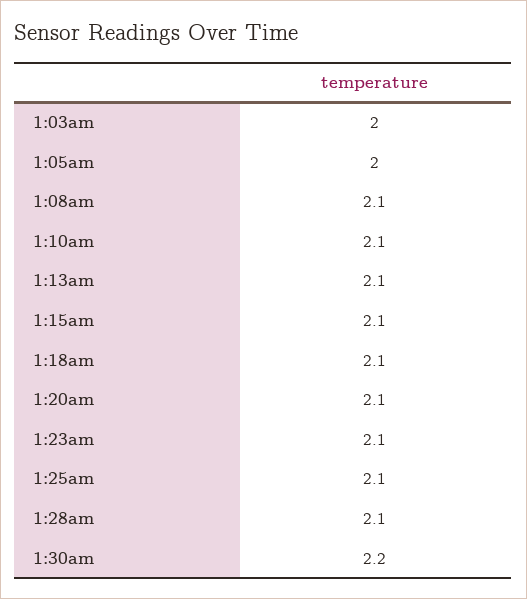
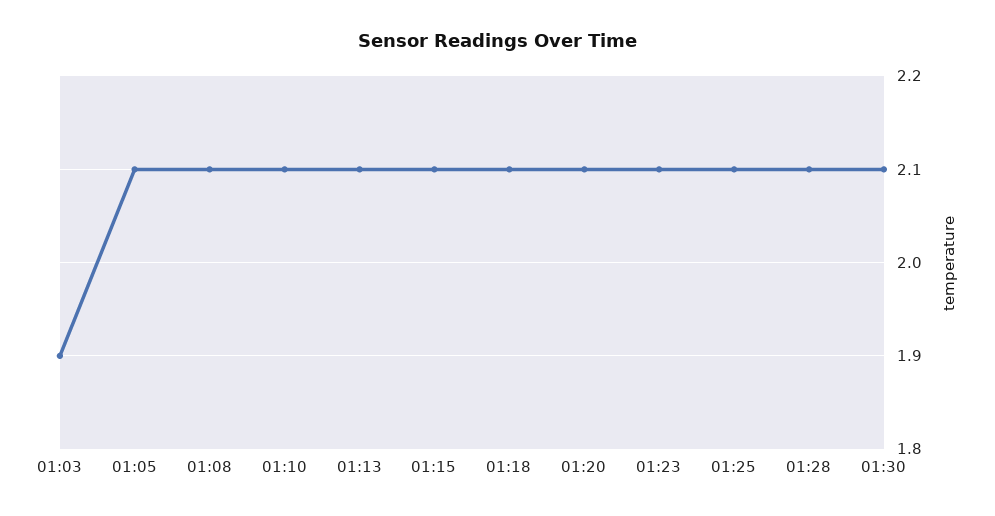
  {
-   "1:03am": 2,
+   "1:03am": 1.9,
-   "1:05am": 2,
+   "1:05am": 2.1,
    "1:08am": 2.1,
    "1:10am": 2.1,
    "1:13am": 2.1,
    "1:15am": 2.1,
    "1:18am": 2.1,
    "1:20am": 2.1,
    "1:23am": 2.1,
    "1:25am": 2.1,
    "1:28am": 2.1,
-   "1:30am": 2.2
+   "1:30am": 2.1
  }

